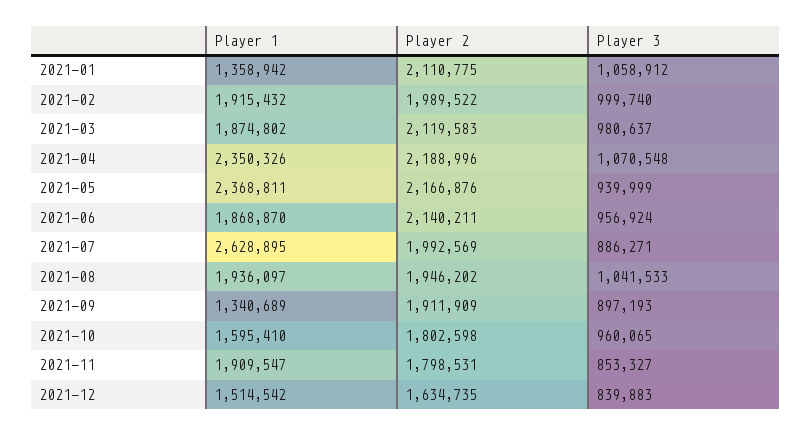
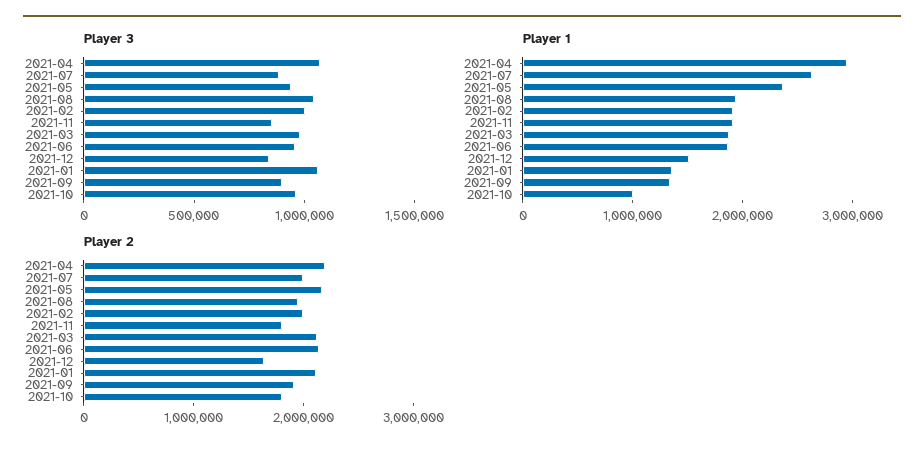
  {
    "Player 1": {
      "2021-01": 1358942,
      "2021-02": 1915432,
      "2021-03": 1874802,
-     "2021-04": 2350326,
+     "2021-04": 3000000,
      "2021-05": 2368811,
      "2021-06": 1868870,
      "2021-07": 2628895,
      "2021-08": 1936097,
      "2021-09": 1340689,
-     "2021-10": 1595410,
+     "2021-10": 1000000,
      "2021-11": 1909547,
      "2021-12": 1514542
    },
    "Player 2": {
      "2021-01": 2110775,
      "2021-02": 1989522,
      "2021-03": 2119583,
      "2021-04": 2188996,
      "2021-05": 2166876,
      "2021-06": 2140211,
      "2021-07": 1992569,
      "2021-08": 1946202,
      "2021-09": 1911909,
      "2021-10": 1802598,
      "2021-11": 1798531,
      "2021-12": 1634735
    },
    "Player 3": {
      "2021-01": 1058912,
      "2021-02": 999740,
      "2021-03": 980637,
      "2021-04": 1070548,
      "2021-05": 939999,
      "2021-06": 956924,
      "2021-07": 886271,
      "2021-08": 1041533,
      "2021-09": 897193,
      "2021-10": 960065,
      "2021-11": 853327,
      "2021-12": 839883
    }
  }

